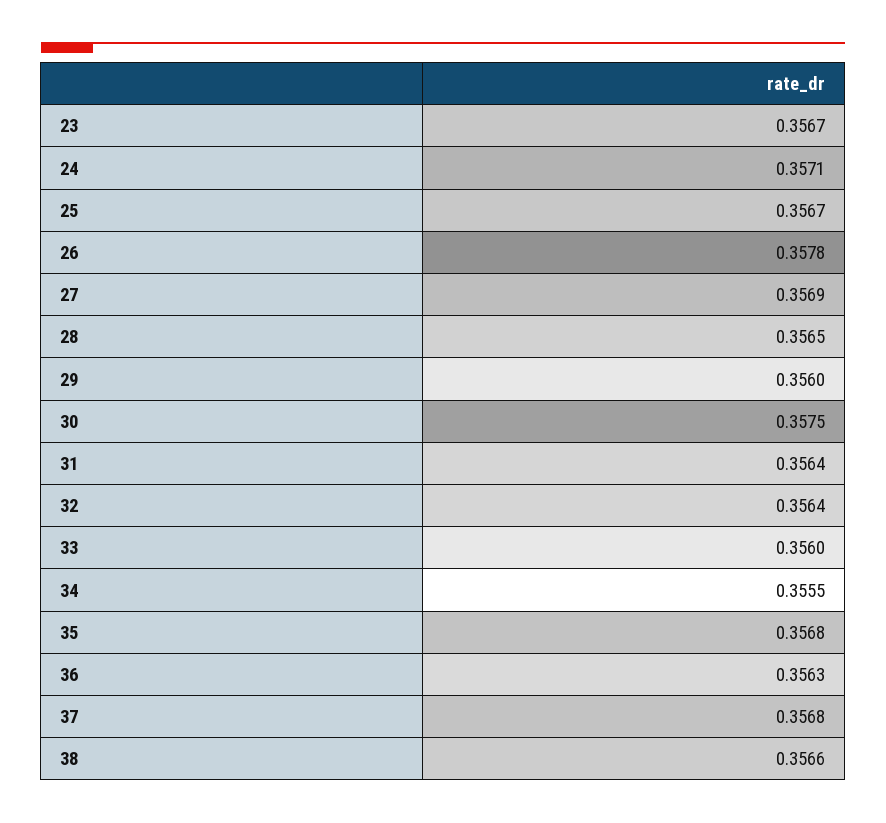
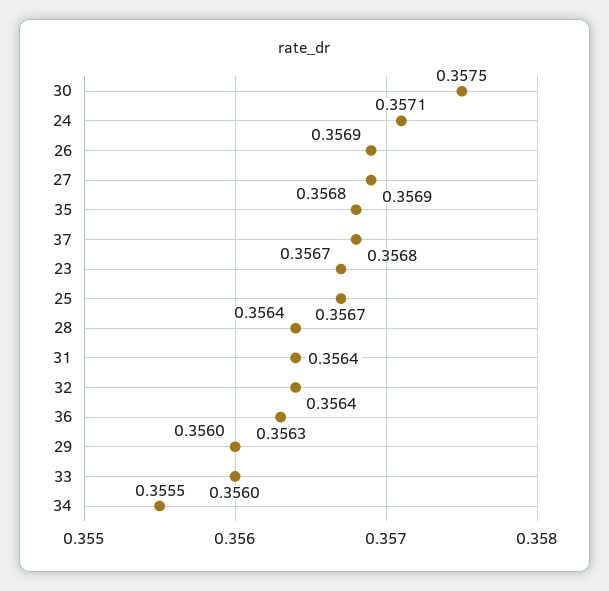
  {
    "23": 0.3567,
    "24": 0.3571,
    "25": 0.3567,
-   "26": 0.3578,
+   "26": 0.3569,
    "27": 0.3569,
-   "28": 0.3565,
+   "28": 0.3564,
    "29": 0.356,
    "30": 0.3575,
    "31": 0.3564,
    "32": 0.3564,
    "33": 0.356,
    "34": 0.3555,
    "35": 0.3568,
    "36": 0.3563,
-   "37": 0.3568,
+   "37": 0.3568
-   "38": 0.3566
  }

